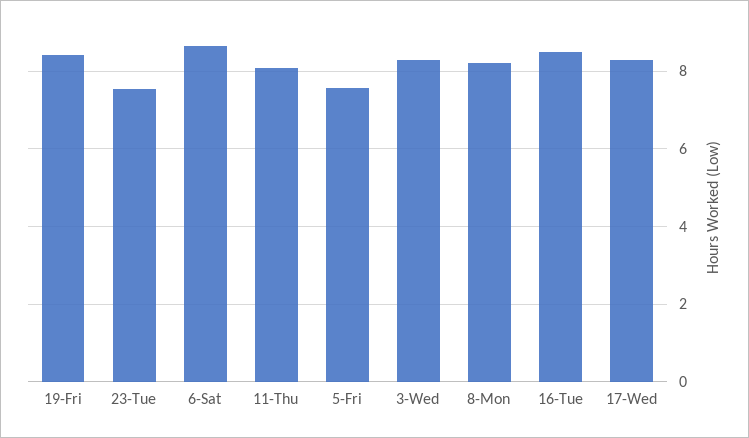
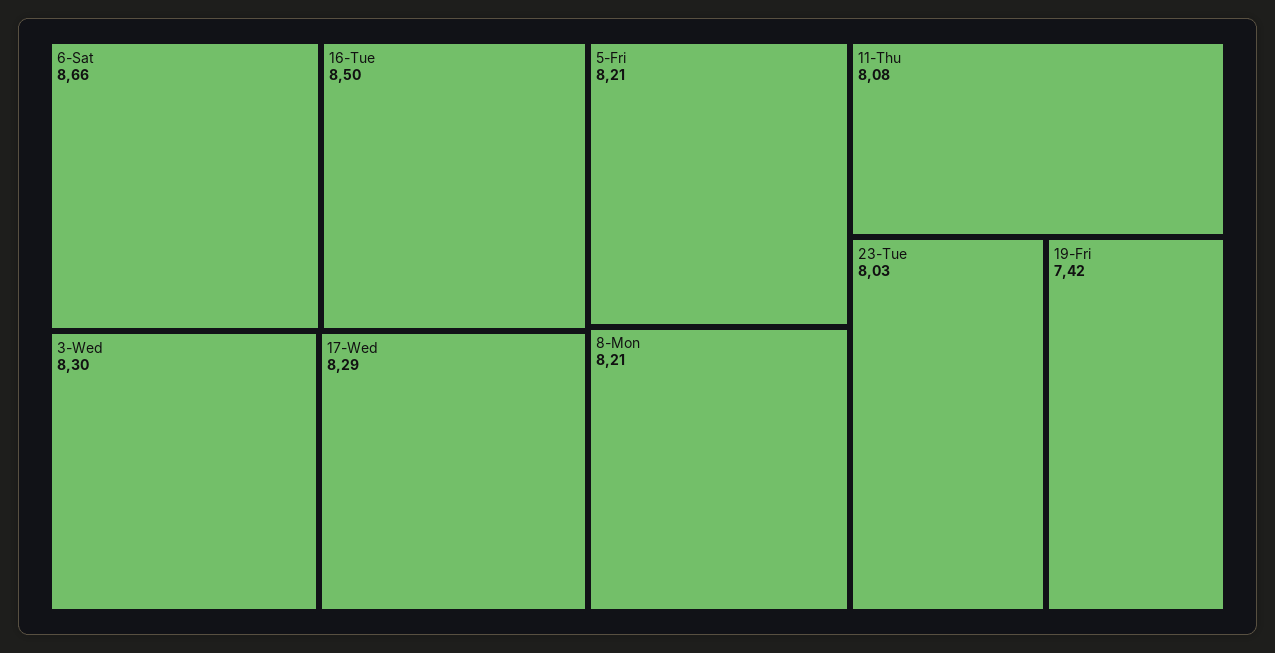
  {
-   "19-Fri": 8.4,
+   "19-Fri": 7.42,
-   "23-Tue": 7.6,
+   "23-Tue": 8.03,
    "6-Sat": 8.66,
    "11-Thu": 8.08,
-   "5-Fri": 7.6,
+   "5-Fri": 8.21,
    "3-Wed": 8.3,
    "8-Mon": 8.21,
    "16-Tue": 8.5,
    "17-Wed": 8.29
  }

